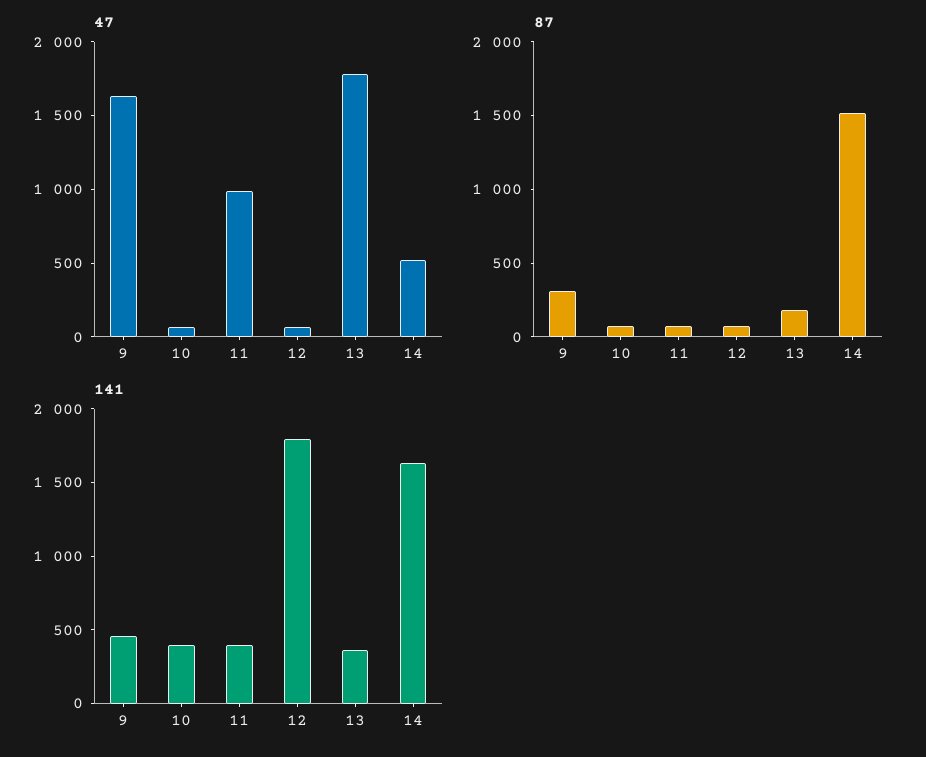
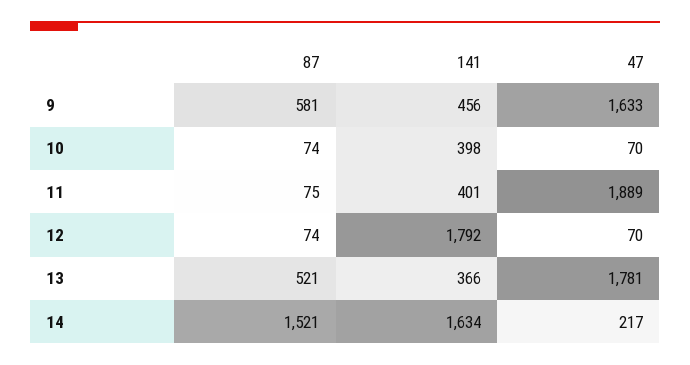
  {
    "47": {
      "9": 1633,
      "10": 70,
-     "11": 1000,
+     "11": 1889,
      "12": 70,
      "13": 1781,
-     "14": 500
+     "14": 217
    },
    "87": {
-     "9": 300,
+     "9": 581,
      "10": 74,
      "11": 75,
      "12": 74,
-     "13": 200,
+     "13": 521,
      "14": 1521
    },
    "141": {
      "9": 456,
      "10": 398,
      "11": 401,
      "12": 1792,
      "13": 366,
      "14": 1634
    }
  }

